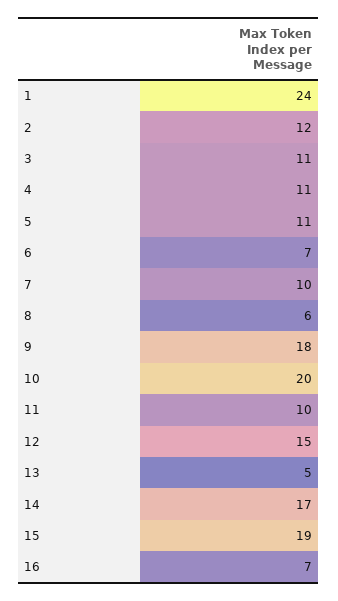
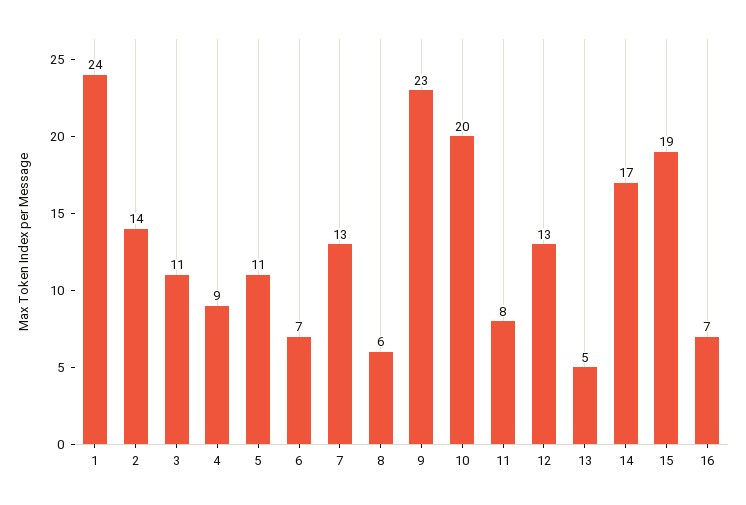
  {
    "1": 24,
-   "2": 12,
+   "2": 14,
    "3": 11,
-   "4": 11,
+   "4": 9,
    "5": 11,
    "6": 7,
-   "7": 10,
+   "7": 13,
    "8": 6,
-   "9": 18,
+   "9": 23,
    "10": 20,
-   "11": 10,
+   "11": 8,
-   "12": 15,
+   "12": 13,
    "13": 5,
    "14": 17,
    "15": 19,
    "16": 7
  }

